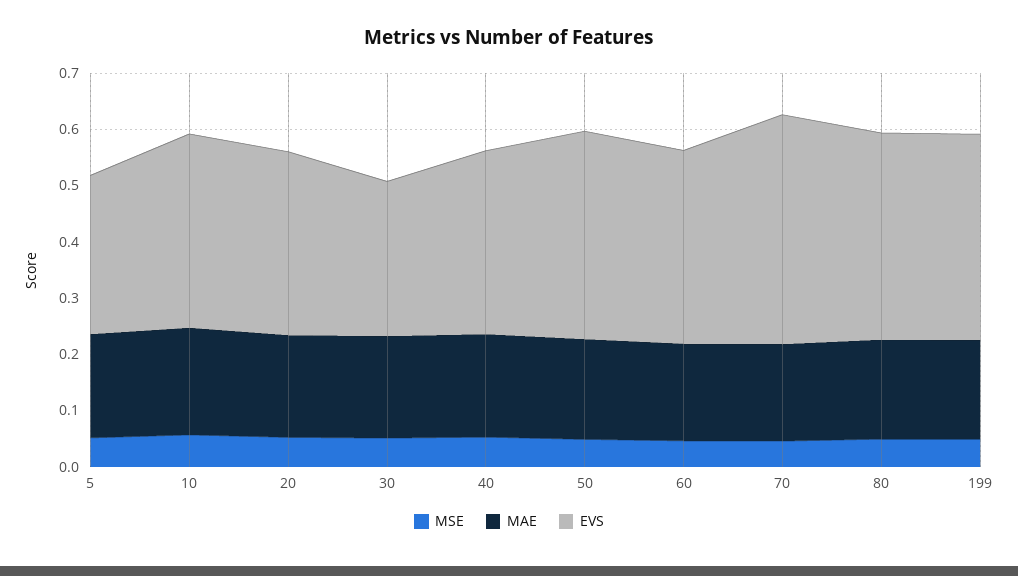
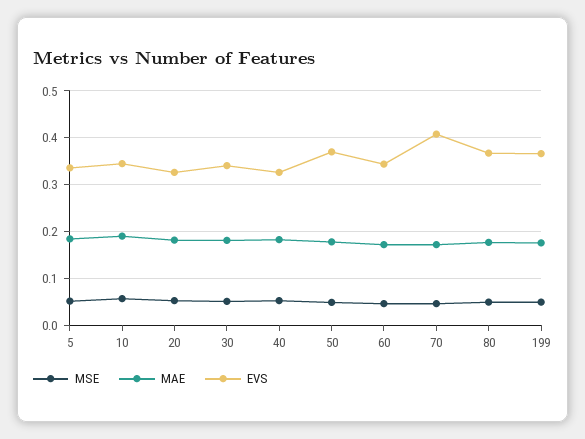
  {
    "MSE": {
      "5": 0.06,
      "10": 0.06,
      "20": 0.06,
      "30": 0.06,
      "40": 0.06,
      "50": 0.04,
      "60": 0.04,
      "70": 0.04,
      "80": 0.04,
      "199": 0.04
    },
    "MAE": {
      "5": 0.18,
      "10": 0.2,
      "20": 0.18,
      "30": 0.18,
      "40": 0.18,
      "50": 0.18,
      "60": 0.18,
      "70": 0.18,
      "80": 0.18,
      "199": 0.18
    },
    "EVS": {
-     "5": 0.28,
+     "5": 0.34,
      "10": 0.34,
      "20": 0.32,
-     "30": 0.28,
+     "30": 0.34,
      "40": 0.32,
      "50": 0.36,
      "60": 0.34,
      "70": 0.4,
      "80": 0.36,
      "199": 0.36
    }
  }

